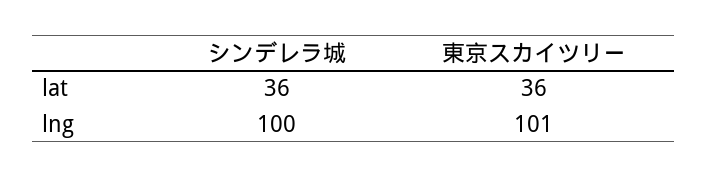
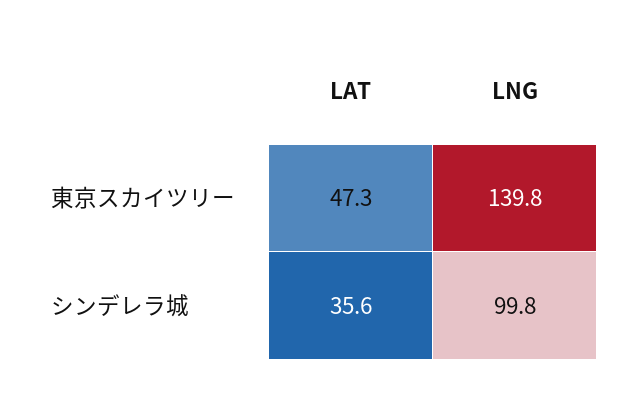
  {
    "シンデレラ城": {
      "lat": 35.6,
      "lng": 99.8
    },
    "東京スカイツリー": {
-     "lat": 36,
+     "lat": 47.3,
-     "lng": 101
+     "lng": 139.8
    }
  }

